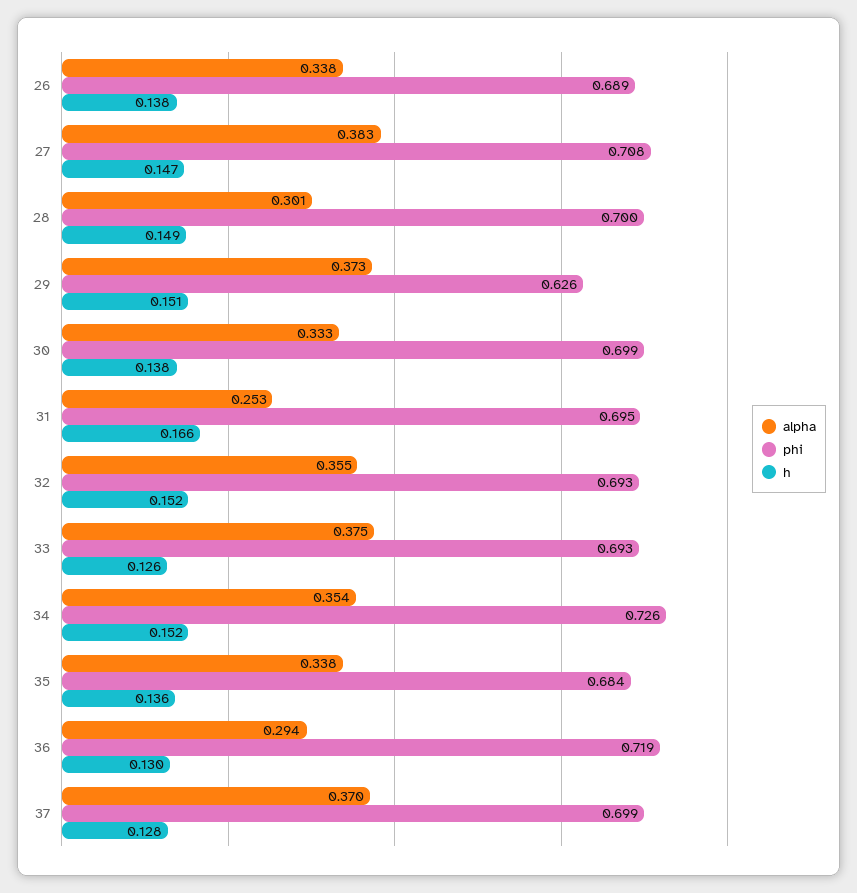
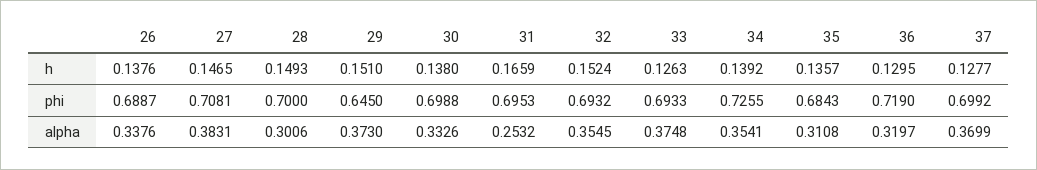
  {
    "alpha": {
      "26": 0.3376,
      "27": 0.3831,
      "28": 0.3006,
      "29": 0.373,
      "30": 0.3326,
      "31": 0.2532,
      "32": 0.3545,
      "33": 0.3748,
      "34": 0.3541,
-     "35": 0.338,
+     "35": 0.3108,
-     "36": 0.294,
+     "36": 0.3197,
      "37": 0.3699
    },
    "phi": {
      "26": 0.6887,
      "27": 0.7081,
      "28": 0.7,
-     "29": 0.626,
+     "29": 0.645,
      "30": 0.6988,
      "31": 0.6953,
      "32": 0.6932,
      "33": 0.6933,
      "34": 0.7255,
      "35": 0.6843,
      "36": 0.719,
      "37": 0.6992
    },
    "h": {
      "26": 0.1376,
      "27": 0.1465,
      "28": 0.1493,
      "29": 0.151,
      "30": 0.138,
      "31": 0.1659,
      "32": 0.1524,
      "33": 0.1263,
-     "34": 0.152,
+     "34": 0.1392,
      "35": 0.1357,
      "36": 0.1295,
      "37": 0.1277
    }
  }

